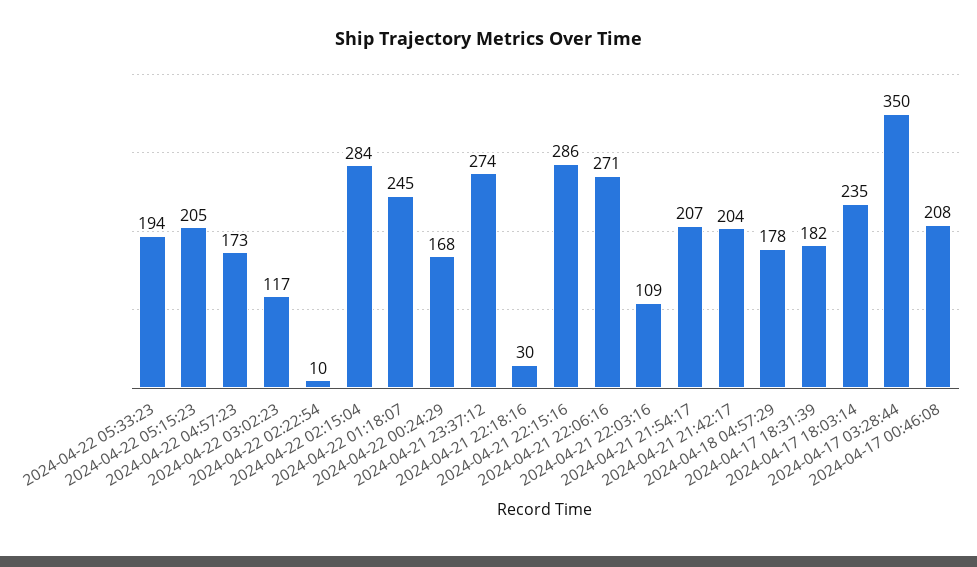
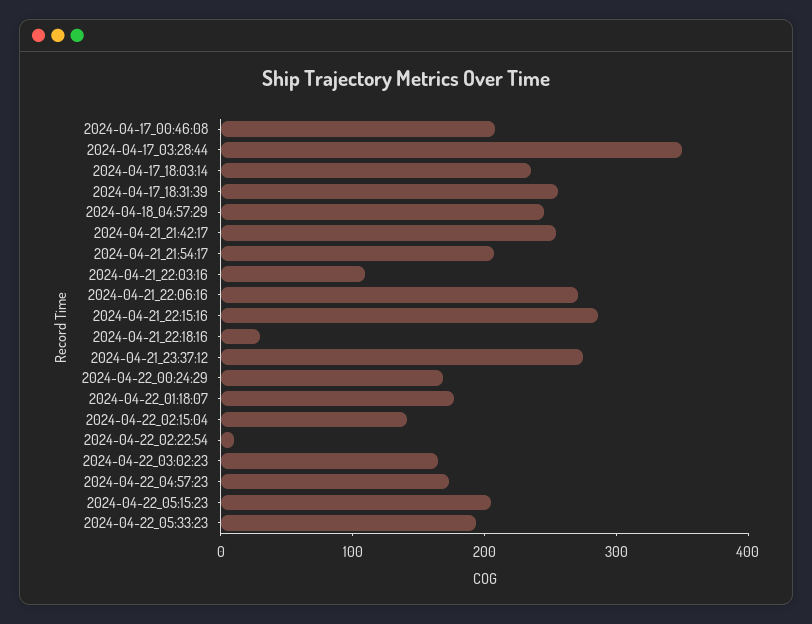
  {
    "2024-04-22 05:33:23": 194,
    "2024-04-22 05:15:23": 205,
    "2024-04-22 04:57:23": 173,
-   "2024-04-22 03:02:23": 117,
+   "2024-04-22 03:02:23": 160,
    "2024-04-22 02:22:54": 10,
-   "2024-04-22 02:15:04": 284,
+   "2024-04-22 02:15:04": 140,
-   "2024-04-22 01:18:07": 245,
+   "2024-04-22 01:18:07": 180,
    "2024-04-22 00:24:29": 168,
    "2024-04-21 23:37:12": 274,
    "2024-04-21 22:18:16": 30,
    "2024-04-21 22:15:16": 286,
    "2024-04-21 22:06:16": 271,
    "2024-04-21 22:03:16": 109,
    "2024-04-21 21:54:17": 207,
-   "2024-04-21 21:42:17": 204,
+   "2024-04-21 21:42:17": 260,
-   "2024-04-18 04:57:29": 178,
+   "2024-04-18 04:57:29": 240,
-   "2024-04-17 18:31:39": 182,
+   "2024-04-17 18:31:39": 260,
    "2024-04-17 18:03:14": 235,
    "2024-04-17 03:28:44": 350,
    "2024-04-17 00:46:08": 208
  }

